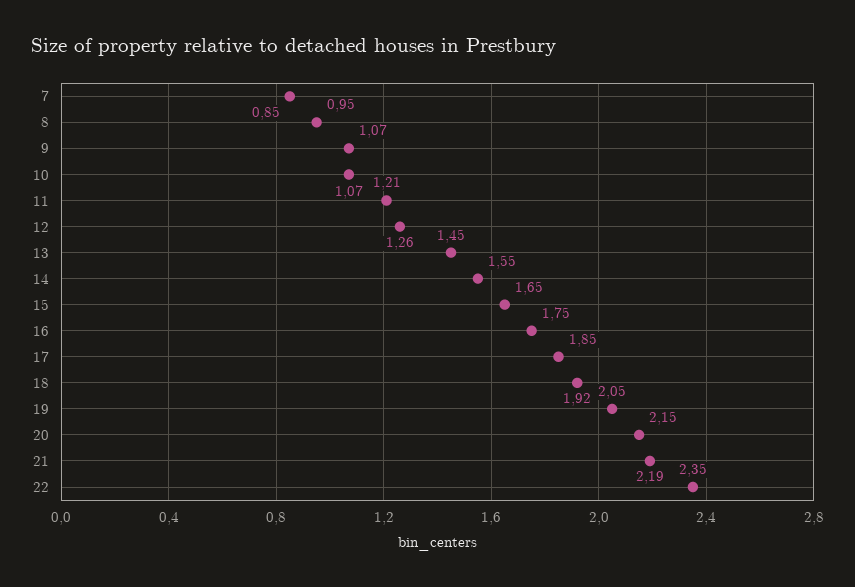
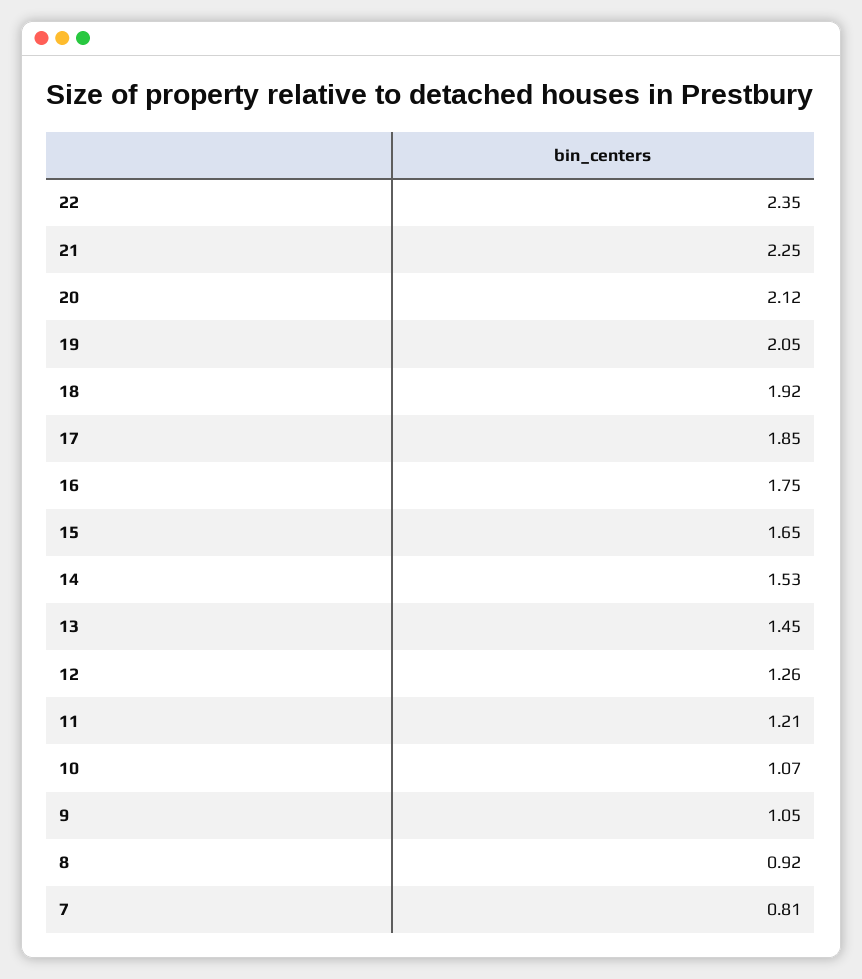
  {
-   "7": 0.85,
+   "7": 0.81,
-   "8": 0.95,
+   "8": 0.92,
-   "9": 1.07,
+   "9": 1.05,
    "10": 1.07,
    "11": 1.21,
    "12": 1.26,
    "13": 1.45,
-   "14": 1.55,
+   "14": 1.53,
    "15": 1.65,
    "16": 1.75,
    "17": 1.85,
    "18": 1.92,
    "19": 2.05,
-   "20": 2.15,
+   "20": 2.12,
-   "21": 2.19,
+   "21": 2.25,
    "22": 2.35
  }

